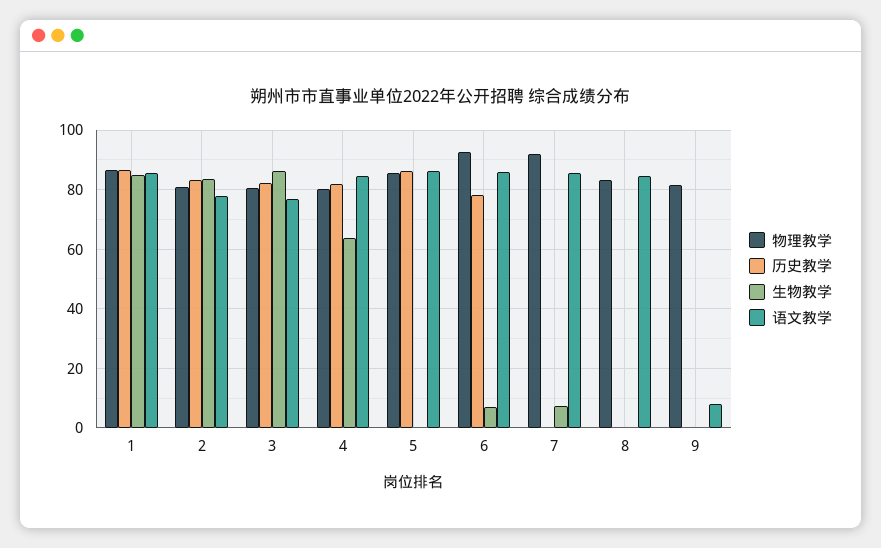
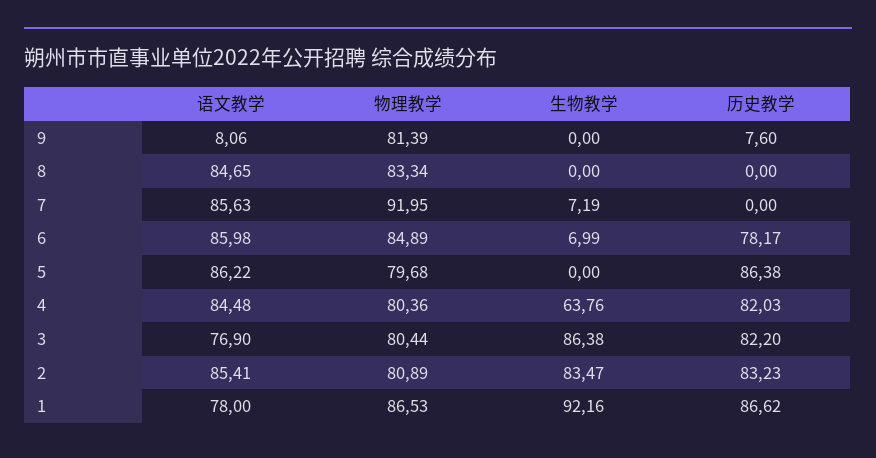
  {
    "物理教学": {
      "1": 86.53,
      "2": 80.89,
      "3": 80.44,
      "4": 80.36,
-     "5": 85,
+     "5": 79.68,
-     "6": 92.5,
+     "6": 84.89,
      "7": 91.95,
      "8": 83.34,
      "9": 81.39
    },
    "历史教学": {
      "1": 86.62,
      "2": 83.23,
      "3": 82.2,
      "4": 82.03,
      "5": 86.38,
      "6": 78.17,
      "7": 0,
      "8": 0,
-     "9": 0
+     "9": 7.6
    },
    "生物教学": {
-     "1": 85,
+     "1": 92.16,
      "2": 83.47,
      "3": 86.38,
      "4": 63.76,
      "5": 0,
      "6": 6.99,
      "7": 7.19,
      "8": 0,
      "9": 0
    },
    "语文教学": {
-     "1": 85,
+     "1": 78,
-     "2": 77.5,
+     "2": 85.41,
      "3": 76.9,
      "4": 84.48,
      "5": 86.22,
      "6": 85.98,
      "7": 85.63,
      "8": 84.65,
      "9": 8.06
    }
  }

